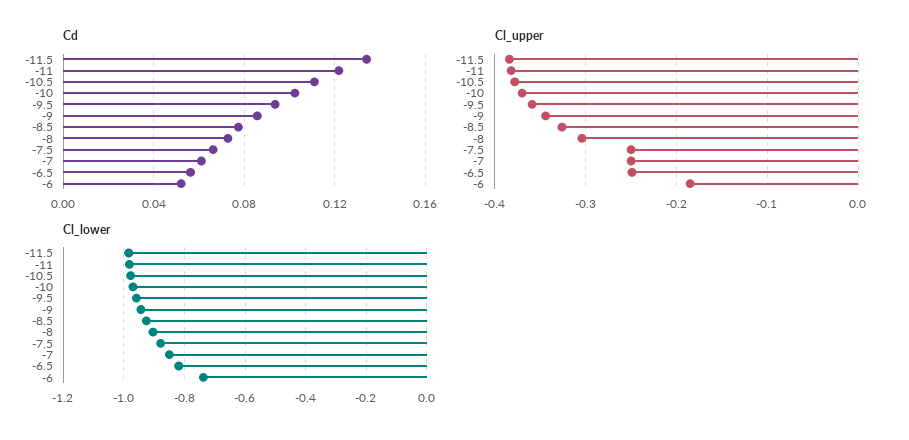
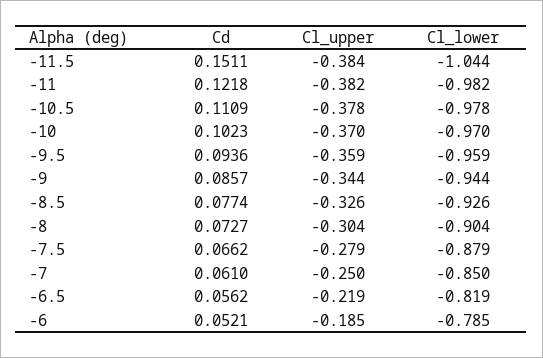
  {
    "Cd": {
-     "-11.5": 0.135,
+     "-11.5": 0.1511,
      "-11": 0.1218,
      "-10.5": 0.1109,
      "-10": 0.1023,
      "-9.5": 0.0936,
      "-9": 0.0857,
      "-8.5": 0.0774,
      "-8": 0.0727,
      "-7.5": 0.0662,
      "-7": 0.061,
      "-6.5": 0.0562,
      "-6": 0.0521
    },
    "Cl_upper": {
      "-11.5": -0.384,
      "-11": -0.382,
      "-10.5": -0.378,
      "-10": -0.37,
      "-9.5": -0.359,
      "-9": -0.344,
      "-8.5": -0.326,
      "-8": -0.304,
-     "-7.5": -0.25,
+     "-7.5": -0.279,
      "-7": -0.25,
-     "-6.5": -0.25,
+     "-6.5": -0.219,
      "-6": -0.185
    },
    "Cl_lower": {
-     "-11.5": -0.98,
+     "-11.5": -1.044,
      "-11": -0.982,
      "-10.5": -0.978,
      "-10": -0.97,
      "-9.5": -0.959,
      "-9": -0.944,
      "-8.5": -0.926,
      "-8": -0.904,
      "-7.5": -0.879,
      "-7": -0.85,
      "-6.5": -0.819,
-     "-6": -0.74
+     "-6": -0.785
    }
  }

